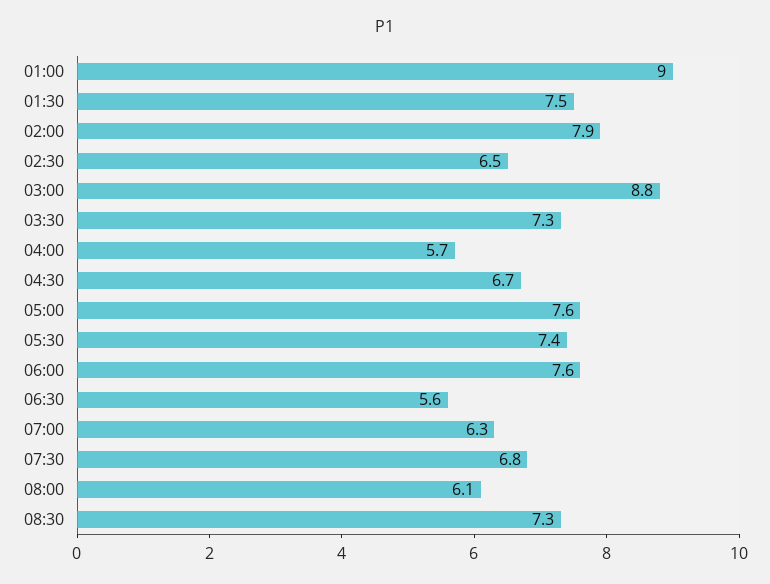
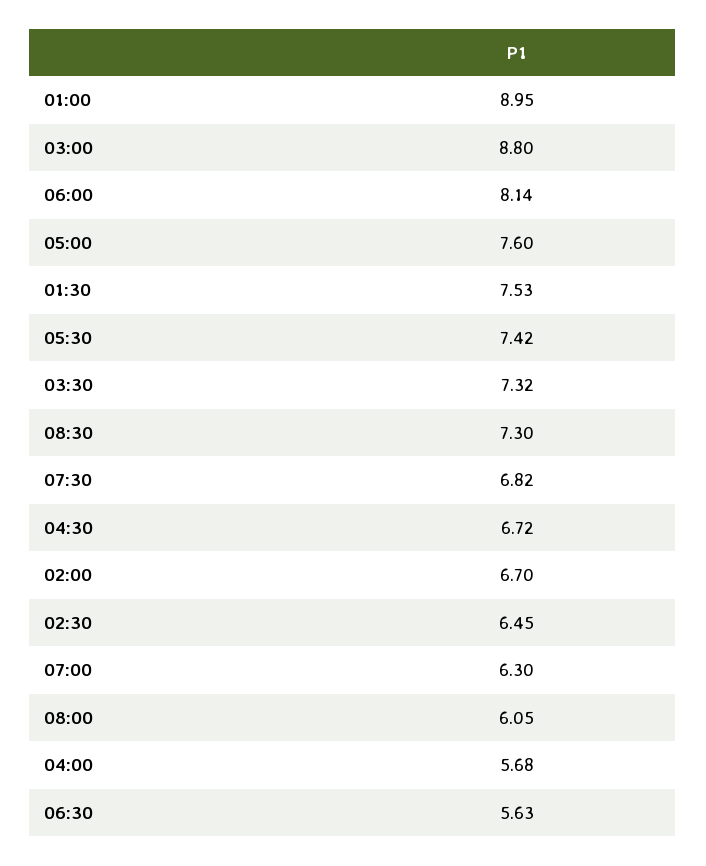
  {
    "01:00": 8.95,
    "01:30": 7.53,
-   "02:00": 7.9,
+   "02:00": 6.7,
    "02:30": 6.45,
    "03:00": 8.8,
    "03:30": 7.32,
    "04:00": 5.68,
    "04:30": 6.72,
    "05:00": 7.6,
    "05:30": 7.42,
-   "06:00": 7.6,
+   "06:00": 8.14,
    "06:30": 5.63,
    "07:00": 6.3,
    "07:30": 6.82,
    "08:00": 6.05,
    "08:30": 7.3
  }

